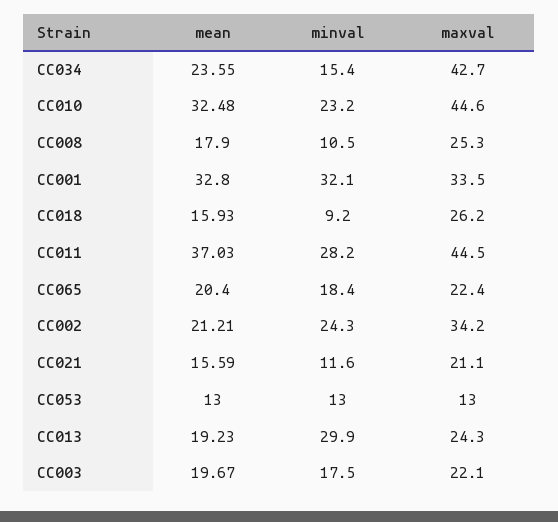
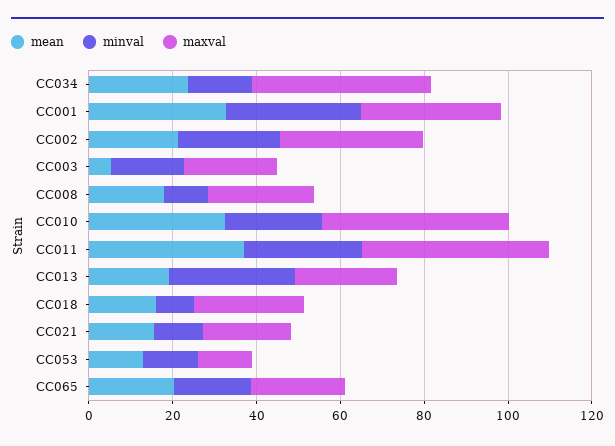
  {
    "mean": {
      "CC034": 23.55,
      "CC010": 32.48,
      "CC008": 17.9,
      "CC001": 32.8,
      "CC018": 15.93,
      "CC011": 37.03,
      "CC065": 20.4,
      "CC002": 21.21,
      "CC021": 15.59,
      "CC053": 13,
      "CC013": 19.23,
-     "CC003": 19.67
+     "CC003": 5
    },
    "minval": {
      "CC034": 15.4,
      "CC010": 23.2,
      "CC008": 10.5,
      "CC001": 32.1,
      "CC018": 9.2,
      "CC011": 28.2,
      "CC065": 18.4,
      "CC002": 24.3,
      "CC021": 11.6,
      "CC053": 13,
      "CC013": 29.9,
      "CC003": 17.5
    },
    "maxval": {
      "CC034": 42.7,
      "CC010": 44.6,
      "CC008": 25.3,
      "CC001": 33.5,
      "CC018": 26.2,
      "CC011": 44.5,
      "CC065": 22.4,
      "CC002": 34.2,
      "CC021": 21.1,
      "CC053": 13,
      "CC013": 24.3,
      "CC003": 22.1
    }
  }

